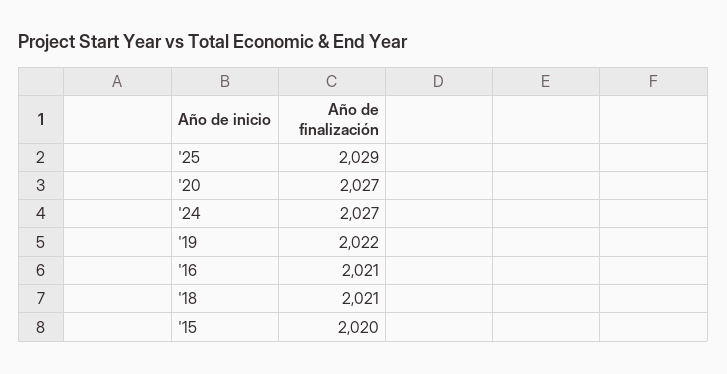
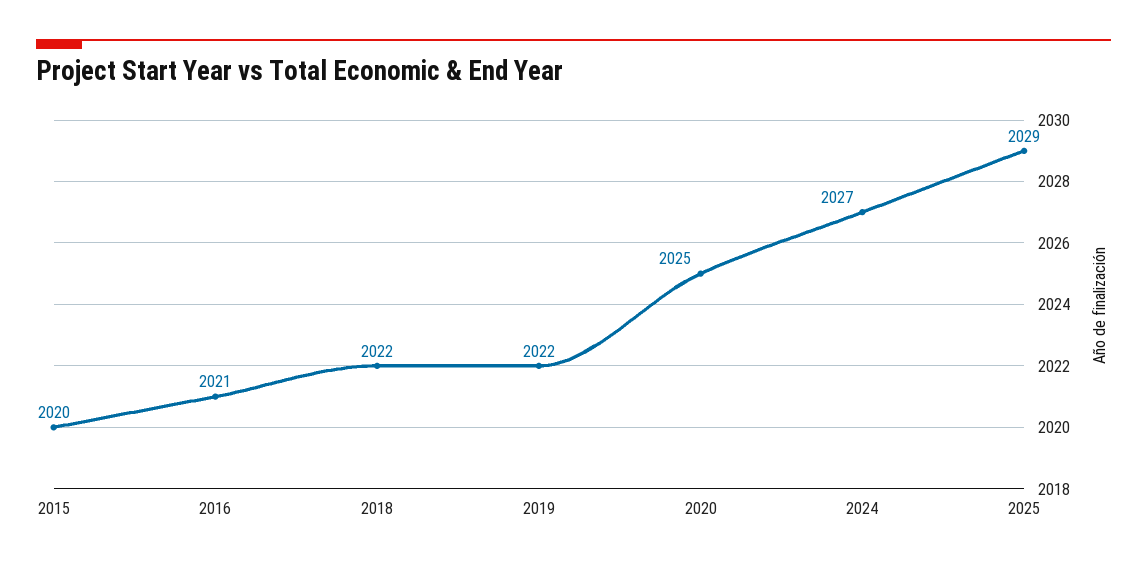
  {
    "'25": 2029,
-   "'20": 2027,
+   "'20": 2025,
    "'24": 2027,
    "'19": 2022,
    "'16": 2021,
-   "'18": 2021,
+   "'18": 2022,
    "'15": 2020
  }

